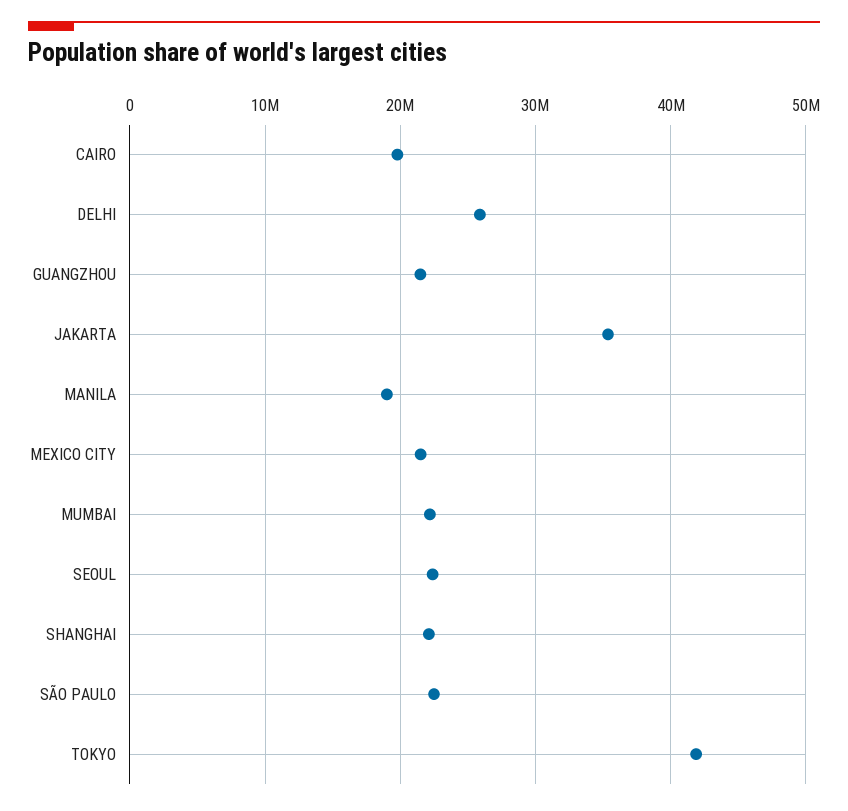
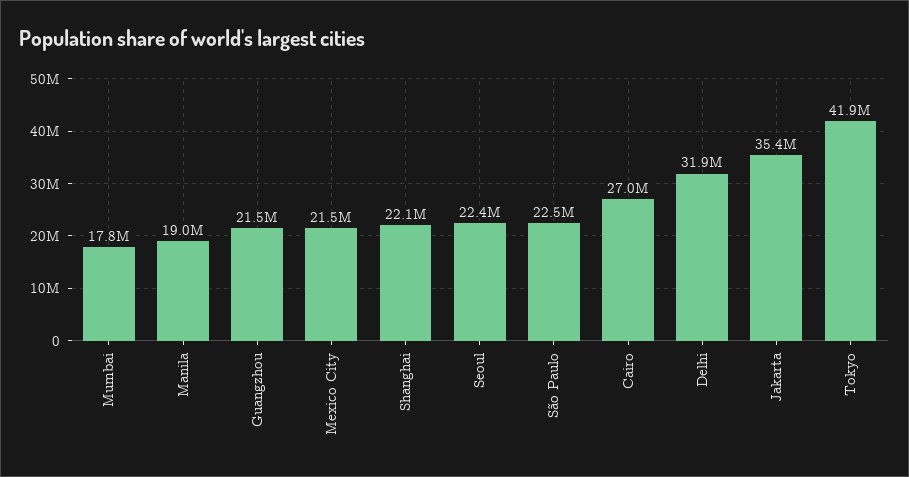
  {
-   "CAIRO": 20000000,
+   "CAIRO": 27000000,
-   "DELHI": 26000000,
+   "DELHI": 31900000,
    "GUANGZHOU": 21500000,
    "JAKARTA": 35400000,
    "MANILA": 19000000,
    "MEXICO CITY": 21500000,
-   "MUMBAI": 22000000,
+   "MUMBAI": 17800000,
    "SEOUL": 22400000,
    "SHANGHAI": 22100000,
    "SÃO PAULO": 22500000,
    "TOKYO": 41900000
  }

